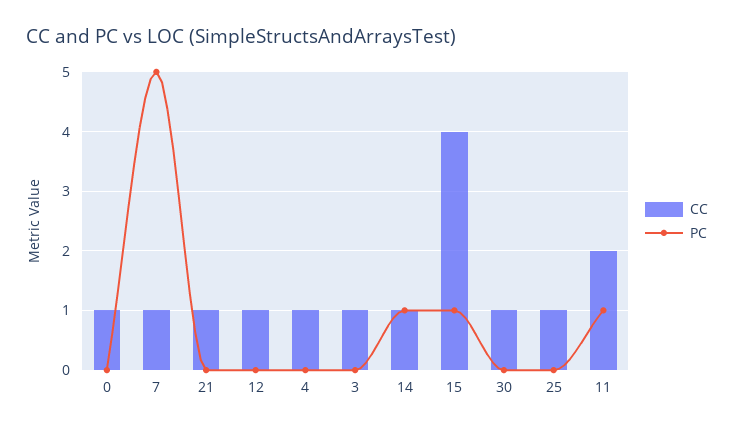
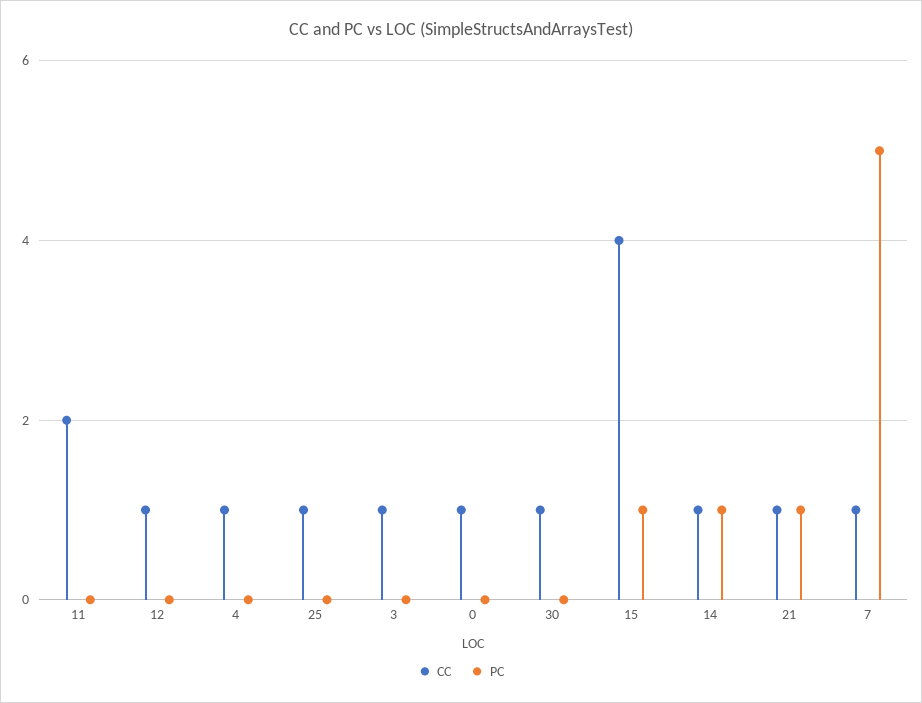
  {
    "CC": {
      "0": 1,
      "7": 1,
      "21": 1,
      "12": 1,
      "4": 1,
      "3": 1,
      "14": 1,
      "15": 4,
      "30": 1,
      "25": 1,
      "11": 2
    },
    "PC": {
      "0": 0,
      "7": 5,
-     "21": 0,
+     "21": 1,
      "12": 0,
      "4": 0,
      "3": 0,
      "14": 1,
      "15": 1,
      "30": 0,
      "25": 0,
-     "11": 1
+     "11": 0
    }
  }

